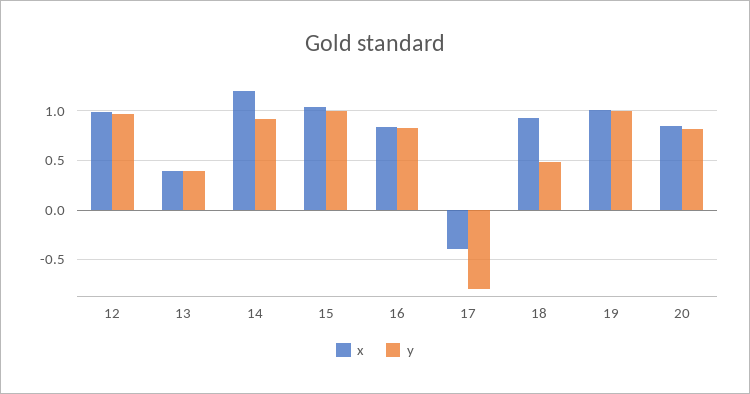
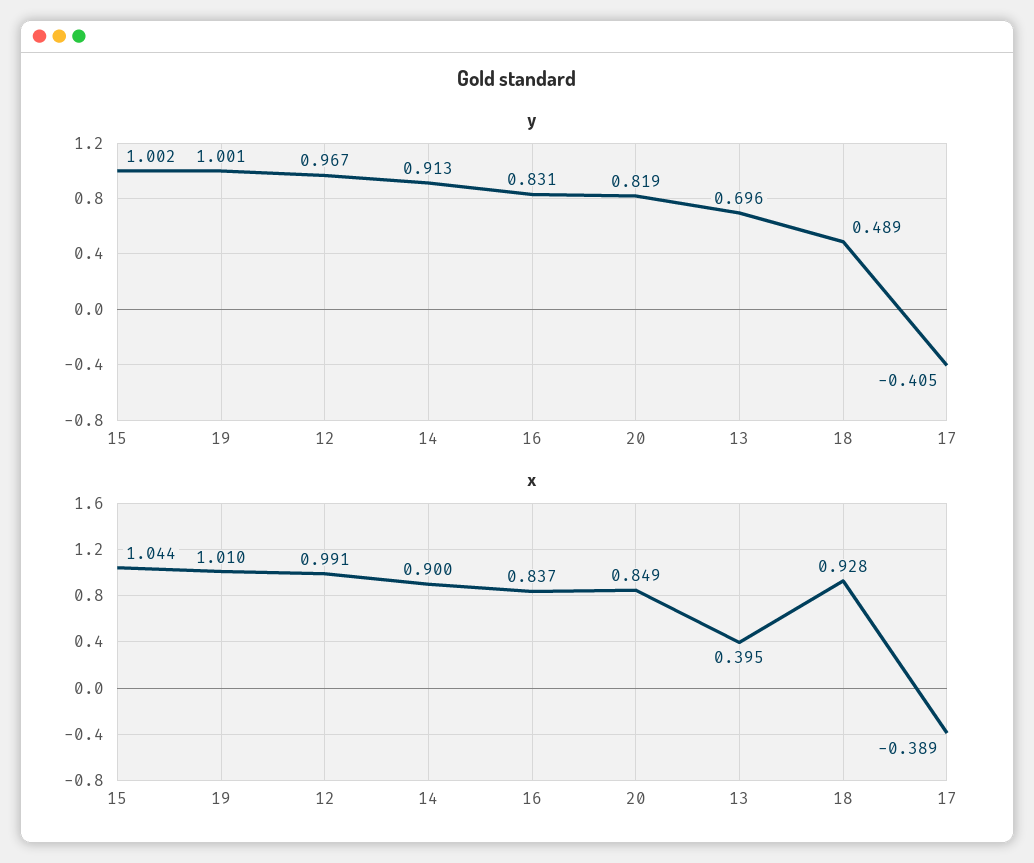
  {
    "x": {
      "12": 0.991,
      "13": 0.395,
-     "14": 1.2,
+     "14": 0.9,
      "15": 1.044,
      "16": 0.837,
      "17": -0.389,
      "18": 0.928,
      "19": 1.01,
      "20": 0.849
    },
    "y": {
      "12": 0.967,
-     "13": 0.4,
+     "13": 0.696,
      "14": 0.913,
      "15": 1.002,
      "16": 0.831,
-     "17": -0.8,
+     "17": -0.405,
      "18": 0.489,
      "19": 1.001,
      "20": 0.819
    }
  }

